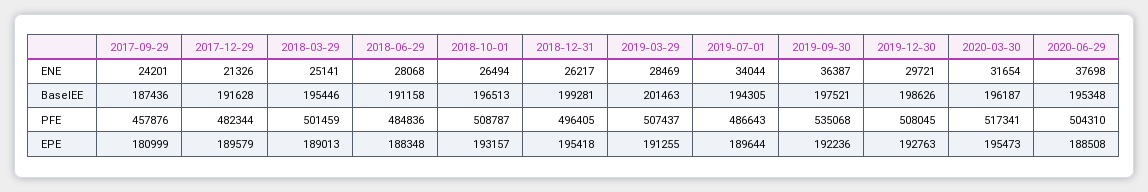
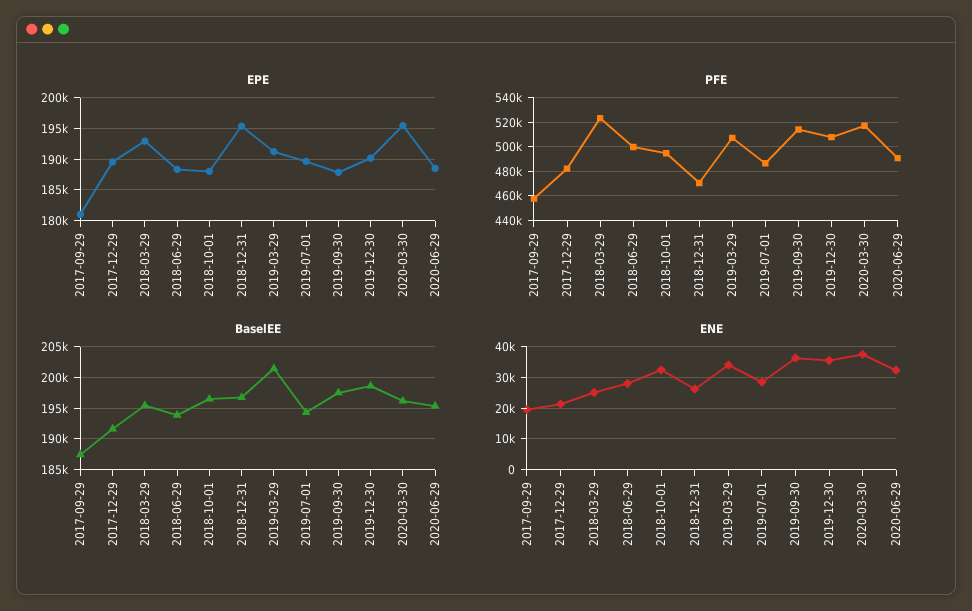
  {
    "ENE": {
-     "2017-09-29": 24201,
+     "2017-09-29": 20000,
      "2017-12-29": 21326,
      "2018-03-29": 25141,
      "2018-06-29": 28068,
-     "2018-10-01": 26494,
+     "2018-10-01": 32000,
      "2018-12-31": 26217,
-     "2019-03-29": 28469,
+     "2019-03-29": 34000,
-     "2019-07-01": 34044,
+     "2019-07-01": 28000,
      "2019-09-30": 36387,
-     "2019-12-30": 29721,
+     "2019-12-30": 36000,
-     "2020-03-30": 31654,
+     "2020-03-30": 38000,
-     "2020-06-29": 37698
+     "2020-06-29": 32000
    },
    "BaselEE": {
      "2017-09-29": 187436,
      "2017-12-29": 191628,
      "2018-03-29": 195446,
-     "2018-06-29": 191158,
+     "2018-06-29": 194000,
      "2018-10-01": 196513,
-     "2018-12-31": 199281,
+     "2018-12-31": 197000,
      "2019-03-29": 201463,
      "2019-07-01": 194305,
      "2019-09-30": 197521,
      "2019-12-30": 198626,
      "2020-03-30": 196187,
      "2020-06-29": 195348
    },
    "PFE": {
      "2017-09-29": 457876,
      "2017-12-29": 482344,
-     "2018-03-29": 501459,
+     "2018-03-29": 525000,
-     "2018-06-29": 484836,
+     "2018-06-29": 500000,
-     "2018-10-01": 508787,
+     "2018-10-01": 495000,
-     "2018-12-31": 496405,
+     "2018-12-31": 470000,
      "2019-03-29": 507437,
      "2019-07-01": 486643,
-     "2019-09-30": 535068,
+     "2019-09-30": 515000,
      "2019-12-30": 508045,
      "2020-03-30": 517341,
-     "2020-06-29": 504310
+     "2020-06-29": 490000
    },
    "EPE": {
      "2017-09-29": 180999,
      "2017-12-29": 189579,
-     "2018-03-29": 189013,
+     "2018-03-29": 193000,
      "2018-06-29": 188348,
-     "2018-10-01": 193157,
+     "2018-10-01": 188000,
      "2018-12-31": 195418,
      "2019-03-29": 191255,
      "2019-07-01": 189644,
-     "2019-09-30": 192236,
+     "2019-09-30": 188000,
-     "2019-12-30": 192763,
+     "2019-12-30": 190000,
      "2020-03-30": 195473,
      "2020-06-29": 188508
    }
  }

